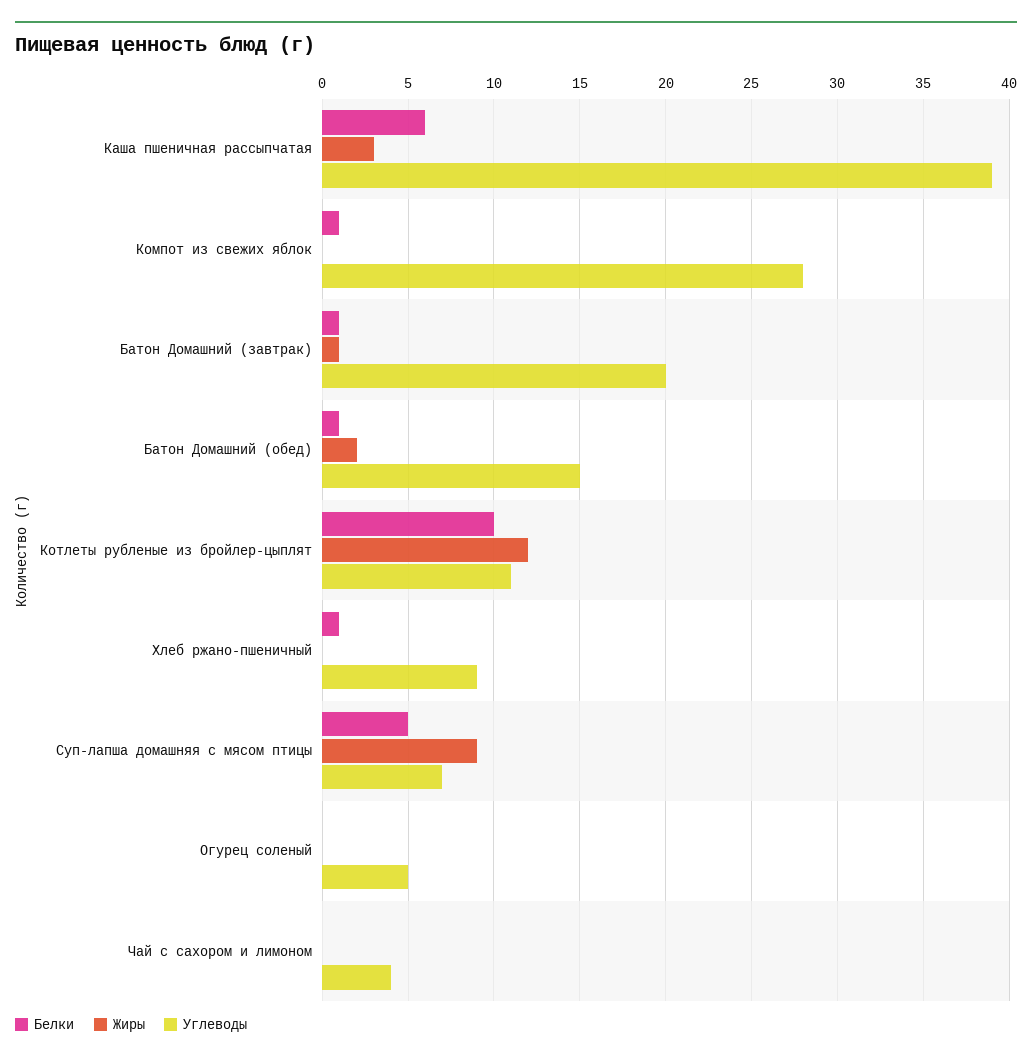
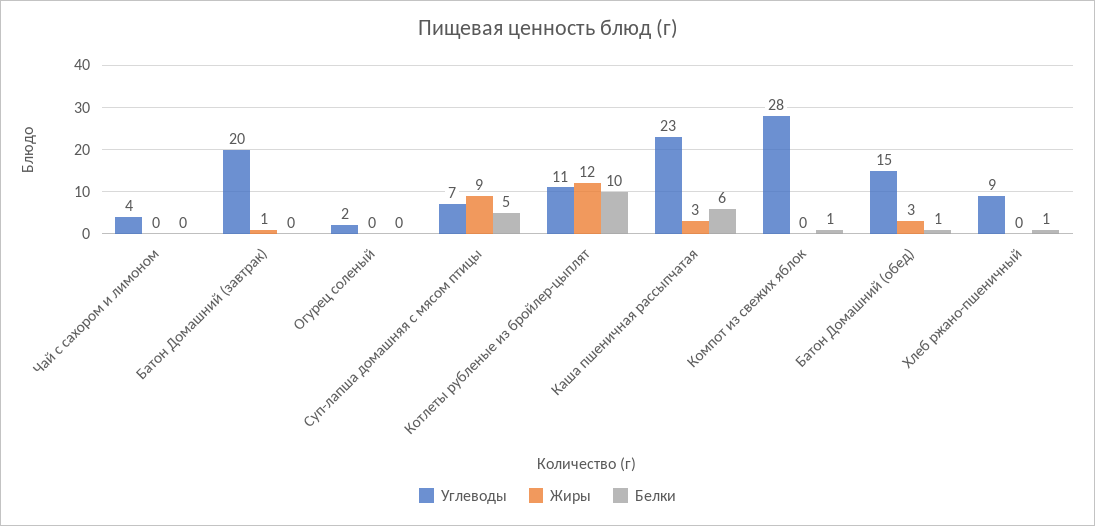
  {
    "Белки": {
      "Каша пшеничная рассыпчатая": 6,
      "Компот из свежих яблок": 1,
-     "Батон Домашний (завтрак)": 1,
+     "Батон Домашний (завтрак)": 0,
      "Батон Домашний (обед)": 1,
      "Котлеты рубленые из бройлер-цыплят": 10,
      "Хлеб ржано-пшеничный": 1,
      "Суп-лапша домашняя с мясом птицы": 5,
      "Огурец соленый": 0,
      "Чай с сахором и лимоном": 0
    },
    "Жиры": {
      "Каша пшеничная рассыпчатая": 3,
      "Компот из свежих яблок": 0,
      "Батон Домашний (завтрак)": 1,
-     "Батон Домашний (обед)": 2,
+     "Батон Домашний (обед)": 3,
      "Котлеты рубленые из бройлер-цыплят": 12,
      "Хлеб ржано-пшеничный": 0,
      "Суп-лапша домашняя с мясом птицы": 9,
      "Огурец соленый": 0,
      "Чай с сахором и лимоном": 0
    },
    "Углеводы": {
-     "Каша пшеничная рассыпчатая": 39,
+     "Каша пшеничная рассыпчатая": 23,
      "Компот из свежих яблок": 28,
      "Батон Домашний (завтрак)": 20,
      "Батон Домашний (обед)": 15,
      "Котлеты рубленые из бройлер-цыплят": 11,
      "Хлеб ржано-пшеничный": 9,
      "Суп-лапша домашняя с мясом птицы": 7,
-     "Огурец соленый": 5,
+     "Огурец соленый": 2,
      "Чай с сахором и лимоном": 4
    }
  }

